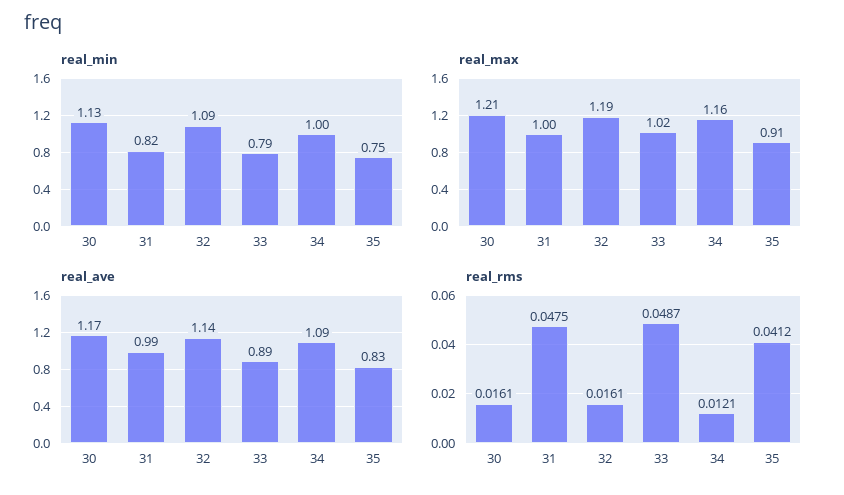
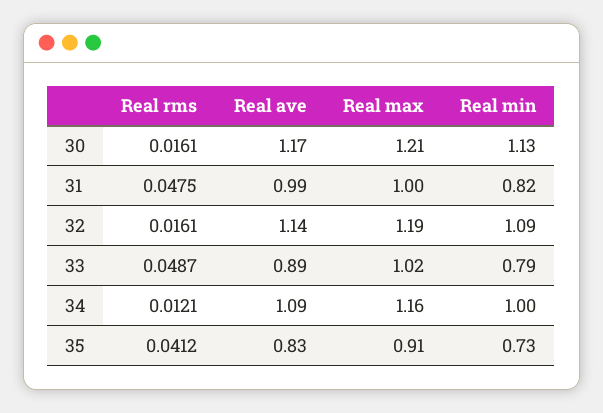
  {
    "real_min": {
      "30": 1.13,
      "31": 0.82,
      "32": 1.09,
      "33": 0.79,
      "34": 1,
-     "35": 0.75
+     "35": 0.73
    },
    "real_max": {
      "30": 1.21,
      "31": 1,
      "32": 1.19,
      "33": 1.02,
      "34": 1.16,
      "35": 0.91
    },
    "real_ave": {
      "30": 1.17,
      "31": 0.99,
      "32": 1.14,
      "33": 0.89,
      "34": 1.09,
      "35": 0.83
    },
    "real_rms": {
      "30": 0.0161,
      "31": 0.0475,
      "32": 0.0161,
      "33": 0.0487,
      "34": 0.0121,
      "35": 0.0412
    }
  }

